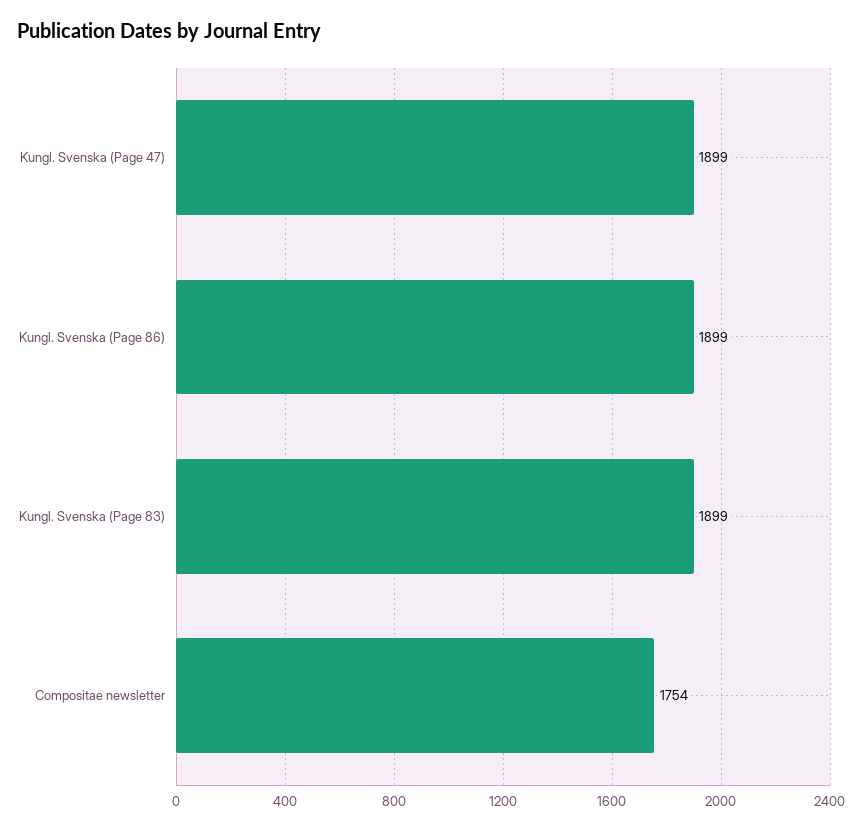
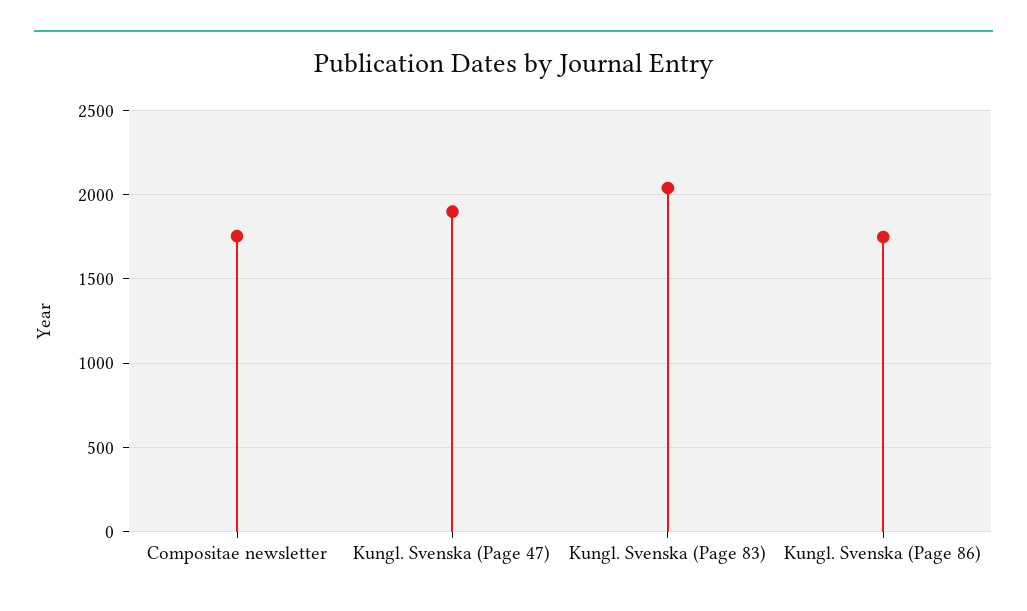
  {
    "Kungl. Svenska (Page 47)": 1899,
-   "Kungl. Svenska (Page 86)": 1899,
+   "Kungl. Svenska (Page 86)": 1750,
-   "Kungl. Svenska (Page 83)": 1899,
+   "Kungl. Svenska (Page 83)": 2050,
    "Compositae newsletter": 1754
  }

